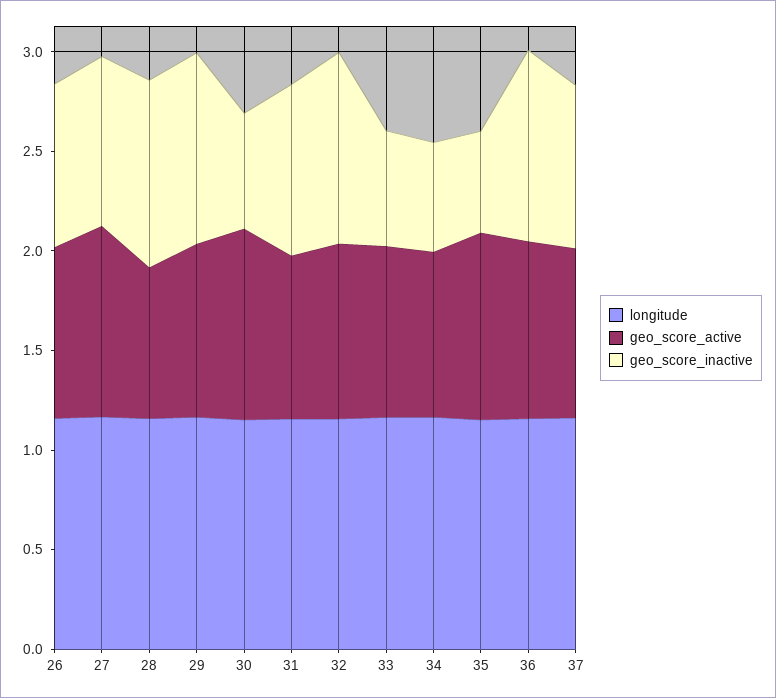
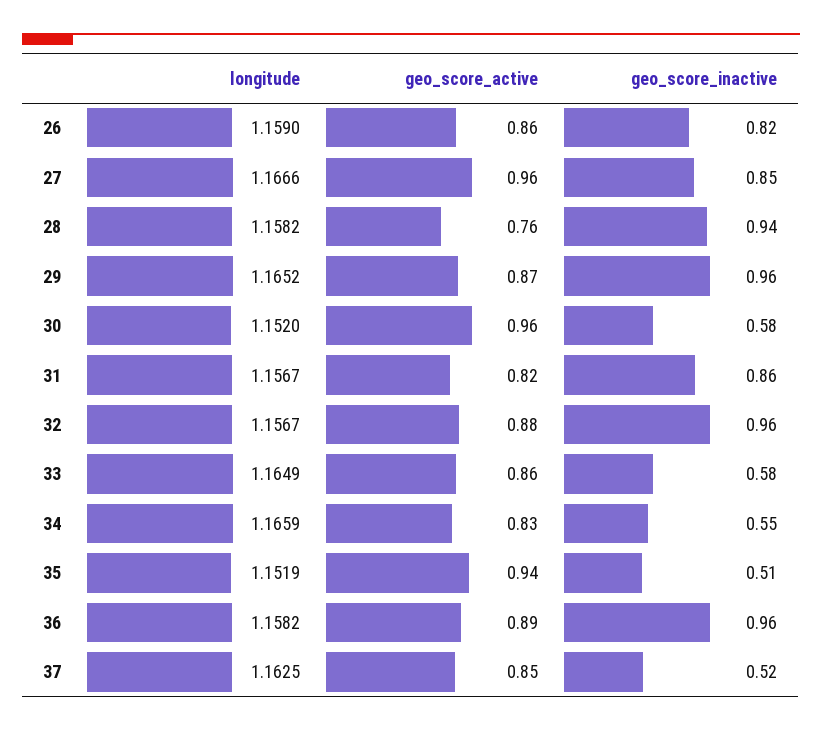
  {
    "longitude": {
      "26": 1.159,
      "27": 1.1666,
      "28": 1.1582,
      "29": 1.1652,
      "30": 1.152,
      "31": 1.1567,
      "32": 1.1567,
      "33": 1.1649,
      "34": 1.1659,
      "35": 1.1519,
      "36": 1.1582,
      "37": 1.1625
    },
    "geo_score_active": {
      "26": 0.86,
      "27": 0.96,
      "28": 0.76,
      "29": 0.87,
      "30": 0.96,
      "31": 0.82,
      "32": 0.88,
      "33": 0.86,
      "34": 0.83,
      "35": 0.94,
      "36": 0.89,
      "37": 0.85
    },
    "geo_score_inactive": {
      "26": 0.82,
      "27": 0.85,
      "28": 0.94,
      "29": 0.96,
      "30": 0.58,
      "31": 0.86,
      "32": 0.96,
      "33": 0.58,
      "34": 0.55,
      "35": 0.51,
      "36": 0.96,
-     "37": 0.8
+     "37": 0.52
    }
  }

